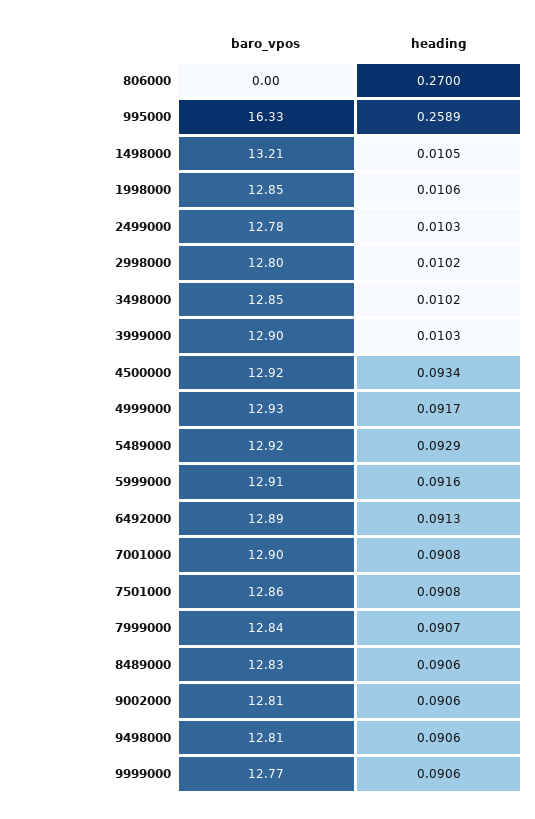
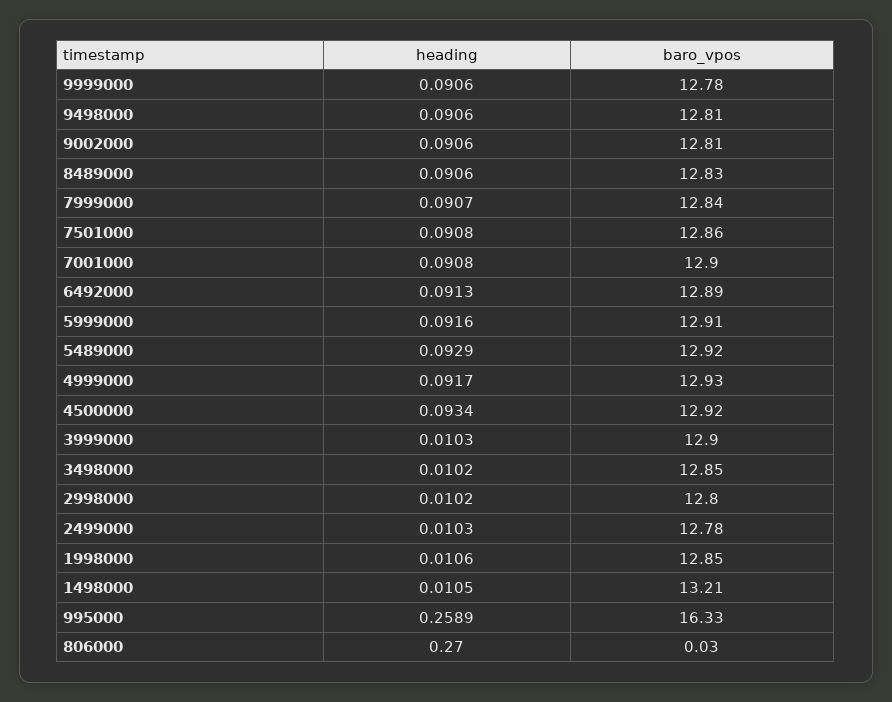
  {
    "baro_vpos": {
-     "806000": 0,
+     "806000": 0.03,
      "995000": 16.33,
      "1498000": 13.21,
      "1998000": 12.85,
      "2499000": 12.78,
      "2998000": 12.8,
      "3498000": 12.85,
      "3999000": 12.9,
      "4500000": 12.92,
      "4999000": 12.93,
      "5489000": 12.92,
      "5999000": 12.91,
      "6492000": 12.89,
      "7001000": 12.9,
      "7501000": 12.86,
      "7999000": 12.84,
      "8489000": 12.83,
      "9002000": 12.81,
      "9498000": 12.81,
-     "9999000": 12.77
+     "9999000": 12.78
    },
    "heading": {
      "806000": 0.27,
      "995000": 0.2589,
      "1498000": 0.0105,
      "1998000": 0.0106,
      "2499000": 0.0103,
      "2998000": 0.0102,
      "3498000": 0.0102,
      "3999000": 0.0103,
      "4500000": 0.0934,
      "4999000": 0.0917,
      "5489000": 0.0929,
      "5999000": 0.0916,
      "6492000": 0.0913,
      "7001000": 0.0908,
      "7501000": 0.0908,
      "7999000": 0.0907,
      "8489000": 0.0906,
      "9002000": 0.0906,
      "9498000": 0.0906,
      "9999000": 0.0906
    }
  }

